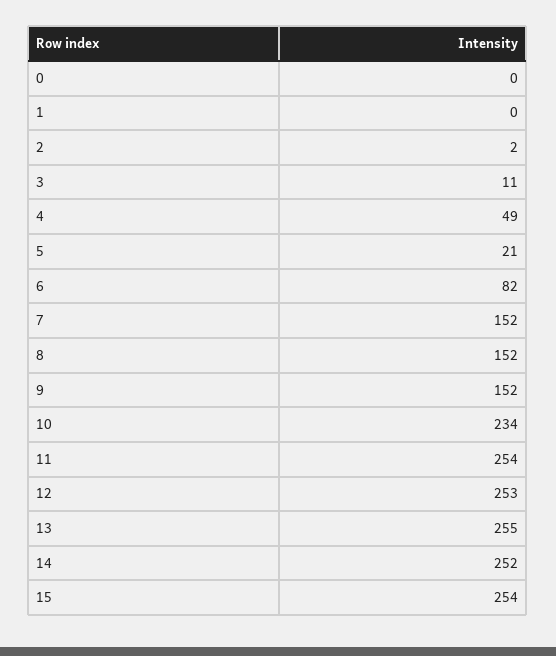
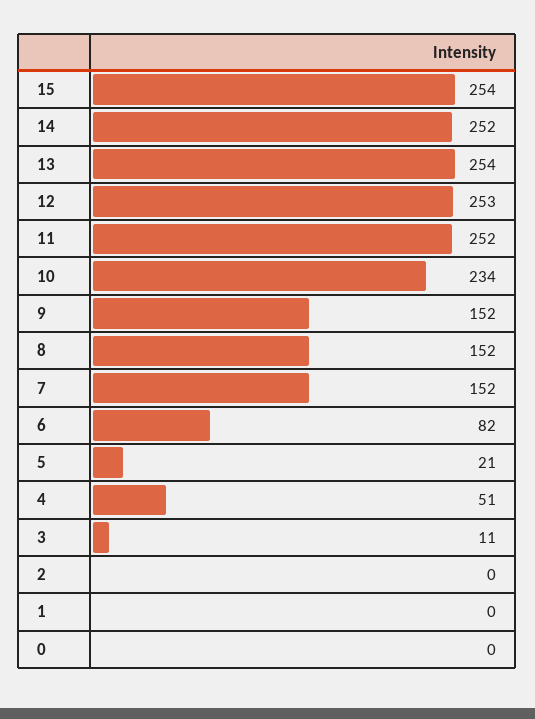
  {
    "0": 0,
    "1": 0,
-   "2": 2,
+   "2": 0,
    "3": 11,
-   "4": 49,
+   "4": 51,
    "5": 21,
    "6": 82,
    "7": 152,
    "8": 152,
    "9": 152,
    "10": 234,
-   "11": 254,
+   "11": 252,
    "12": 253,
-   "13": 255,
+   "13": 254,
    "14": 252,
    "15": 254
  }

